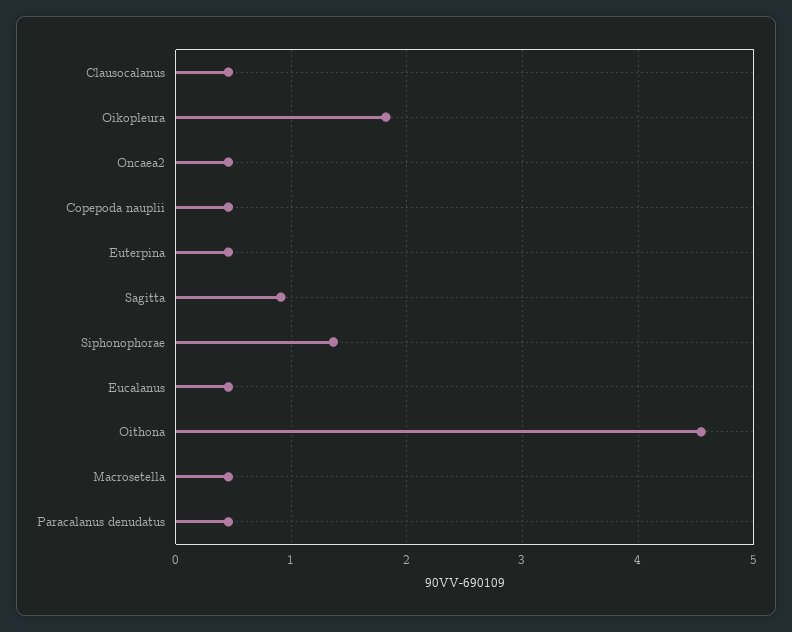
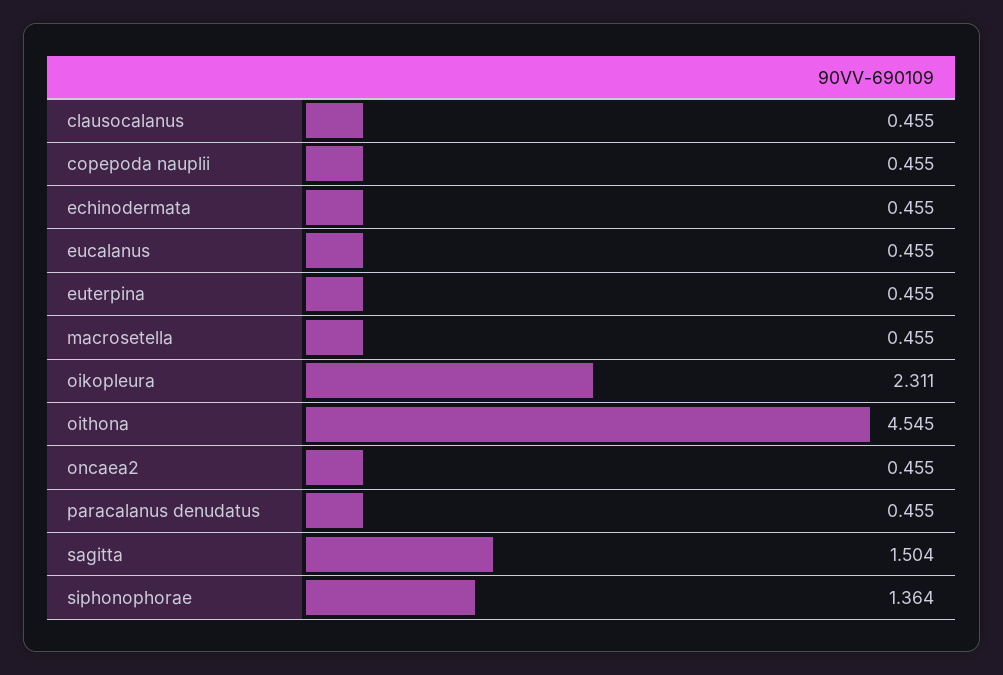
  {
    "Clausocalanus": 0.455,
-   "Oikopleura": 1.8,
+   "Oikopleura": 2.311,
    "Oncaea2": 0.455,
    "Copepoda nauplii": 0.455,
    "Euterpina": 0.455,
-   "Sagitta": 0.9,
+   "Sagitta": 1.504,
    "Siphonophorae": 1.364,
    "Eucalanus": 0.455,
    "Oithona": 4.545,
    "Macrosetella": 0.455,
-   "Paracalanus denudatus": 0.455
+   "Paracalanus denudatus": 0.455,
+   "echinodermata": 0.455
  }

